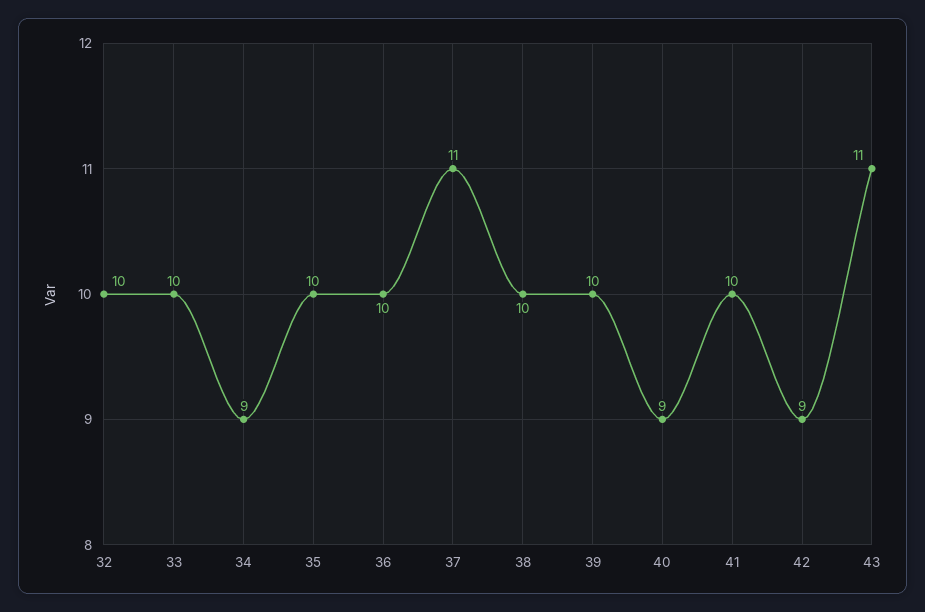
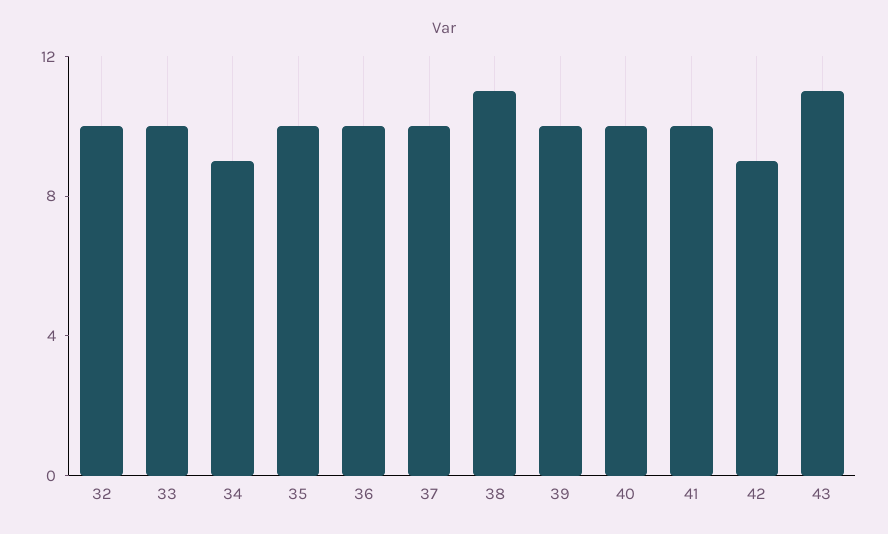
  {
    "32": 10,
    "33": 10,
    "34": 9,
    "35": 10,
    "36": 10,
-   "37": 11,
+   "37": 10,
-   "38": 10,
+   "38": 11,
    "39": 10,
-   "40": 9,
+   "40": 10,
    "41": 10,
    "42": 9,
    "43": 11
  }

